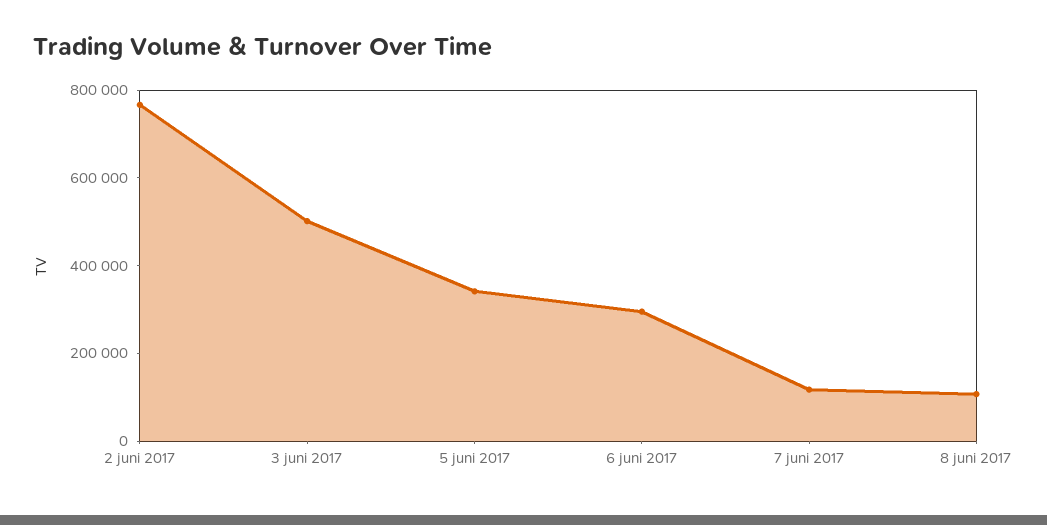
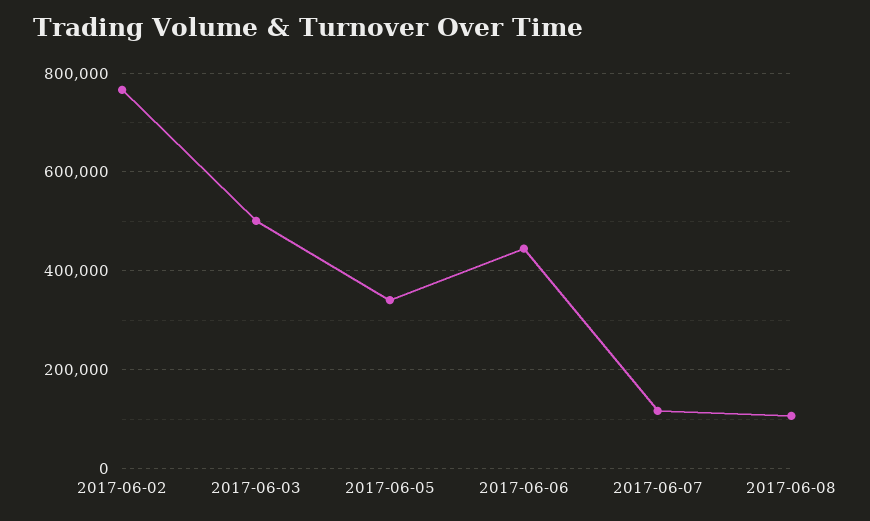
  {
    "2 juni 2017": 760000,
    "3 juni 2017": 500000,
    "5 juni 2017": 340000,
-   "6 juni 2017": 300000,
+   "6 juni 2017": 440000,
    "7 juni 2017": 120000,
    "8 juni 2017": 100000
  }

